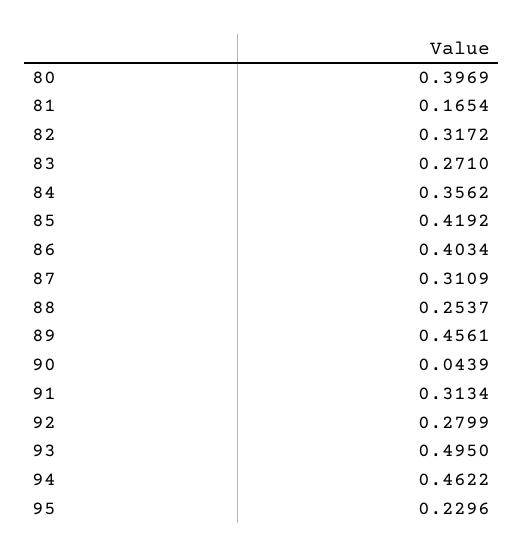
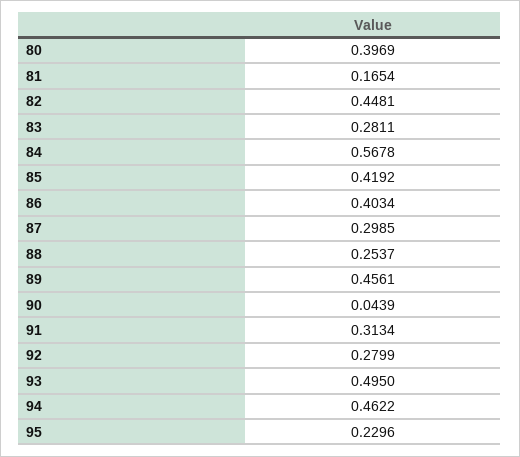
  {
    "80": 0.3969,
    "81": 0.1654,
-   "82": 0.3172,
+   "82": 0.4481,
-   "83": 0.271,
+   "83": 0.2811,
-   "84": 0.3562,
+   "84": 0.5678,
    "85": 0.4192,
    "86": 0.4034,
-   "87": 0.3109,
+   "87": 0.2985,
    "88": 0.2537,
    "89": 0.4561,
    "90": 0.0439,
    "91": 0.3134,
    "92": 0.2799,
    "93": 0.495,
    "94": 0.4622,
    "95": 0.2296
  }

